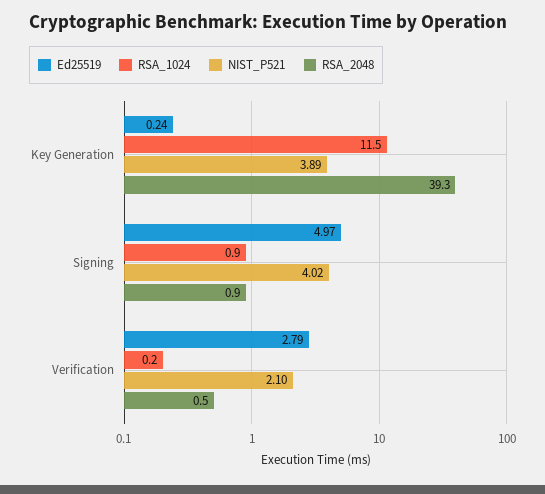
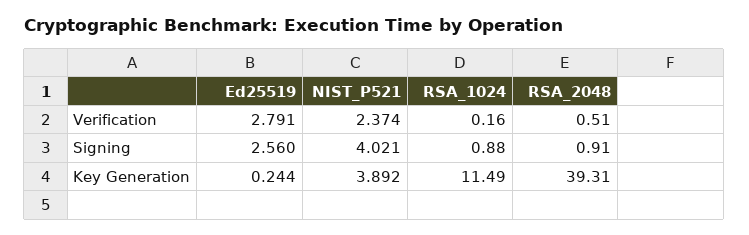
  {
    "Ed25519": {
      "Key Generation": 0.244,
-     "Signing": 4.97,
+     "Signing": 2.56,
      "Verification": 2.791
    },
    "RSA_1024": {
      "Key Generation": 11.49,
      "Signing": 0.88,
      "Verification": 0.16
    },
    "NIST_P521": {
      "Key Generation": 3.892,
      "Signing": 4.021,
-     "Verification": 2.1
+     "Verification": 2.374
    },
    "RSA_2048": {
      "Key Generation": 39.31,
      "Signing": 0.91,
      "Verification": 0.51
    }
  }

